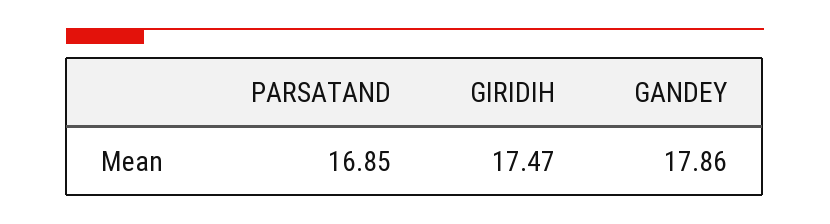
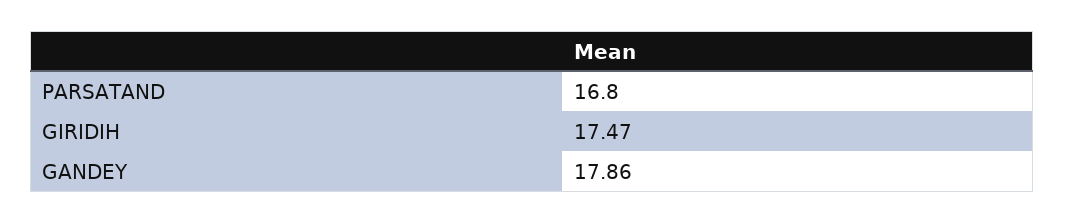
  {
-   "PARSATAND": 16.85,
+   "PARSATAND": 16.8,
    "GIRIDIH": 17.47,
    "GANDEY": 17.86
  }

